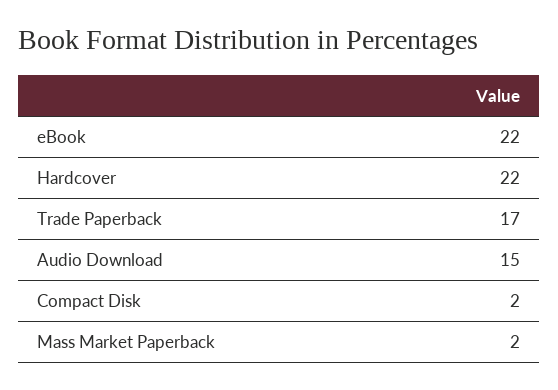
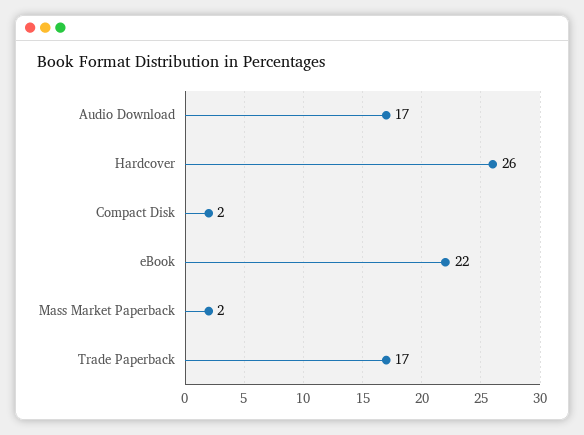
  {
    "eBook": 22,
-   "Hardcover": 22,
+   "Hardcover": 26,
    "Trade Paperback": 17,
-   "Audio Download": 15,
+   "Audio Download": 17,
    "Compact Disk": 2,
    "Mass Market Paperback": 2
  }

